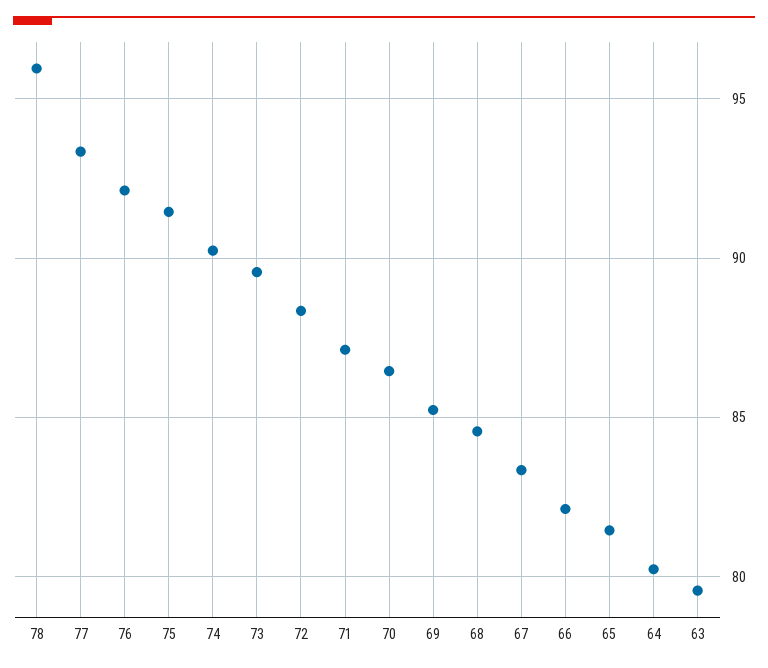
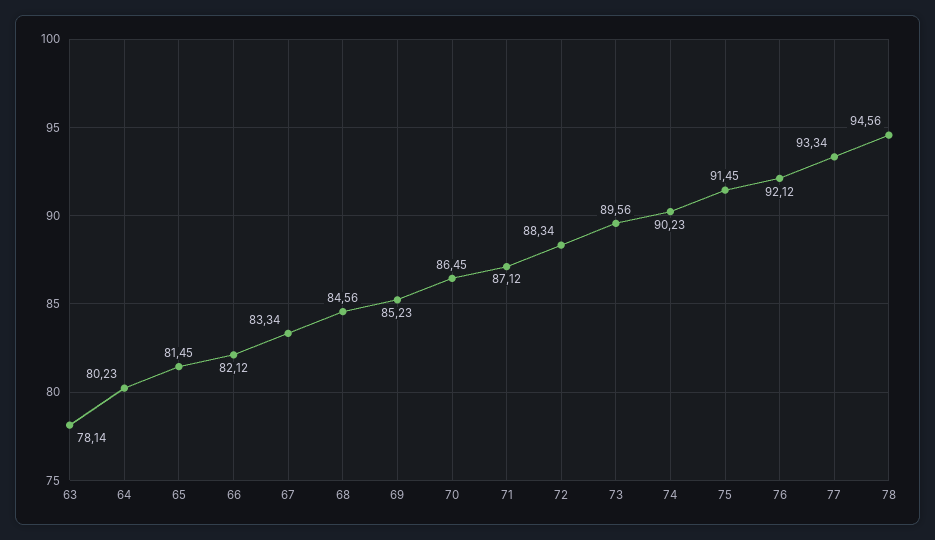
  {
-   "78": 96,
+   "78": 94.56,
    "77": 93.34,
    "76": 92.12,
    "75": 91.45,
    "74": 90.23,
    "73": 89.56,
    "72": 88.34,
    "71": 87.12,
    "70": 86.45,
    "69": 85.23,
    "68": 84.56,
    "67": 83.34,
    "66": 82.12,
    "65": 81.45,
    "64": 80.23,
-   "63": 79.5
+   "63": 78.14
  }

